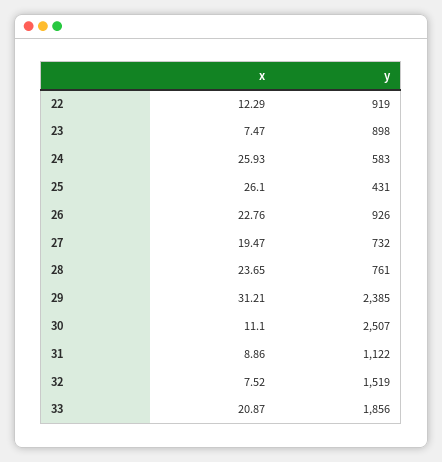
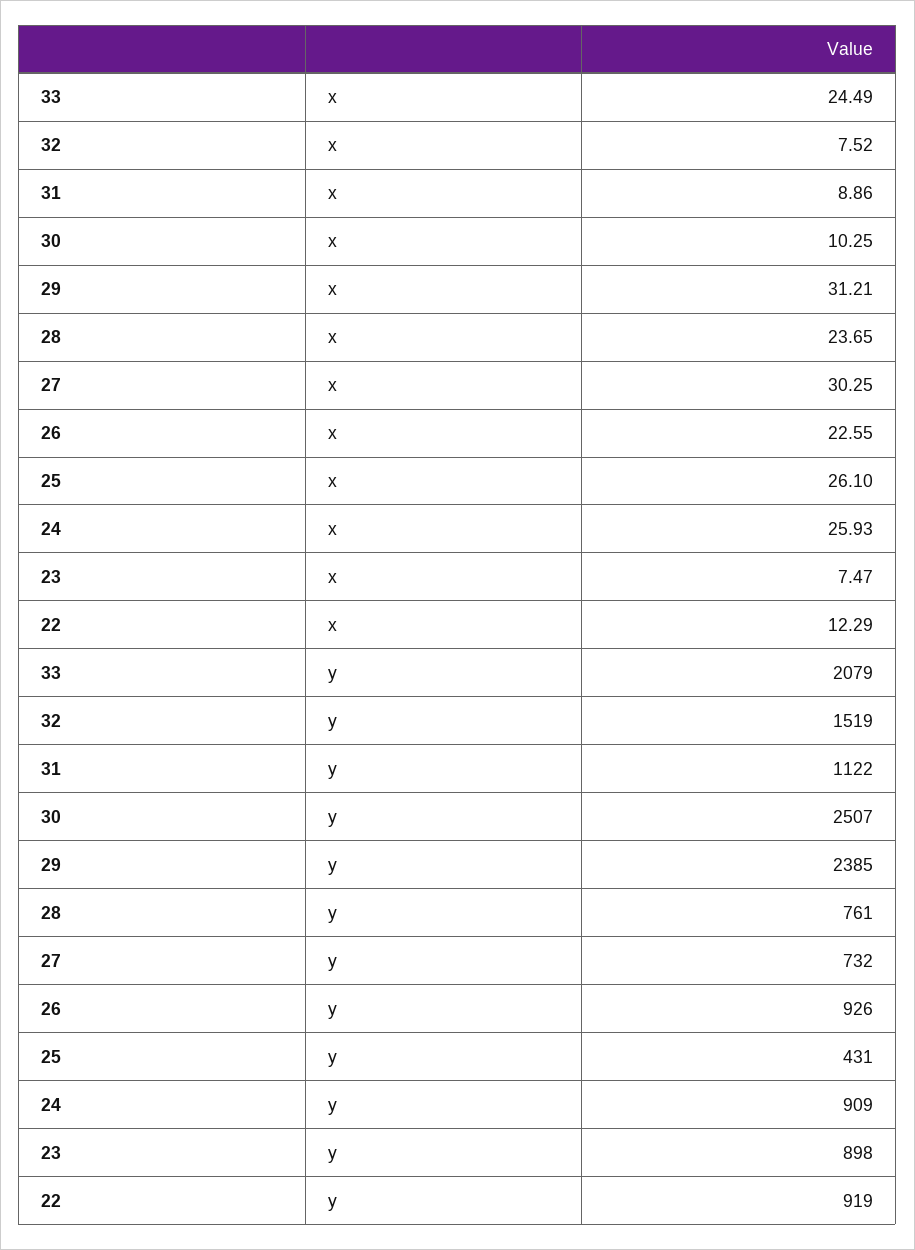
  {
    "x": {
      "22": 12.29,
      "23": 7.47,
      "24": 25.93,
      "25": 26.1,
-     "26": 22.76,
+     "26": 22.55,
-     "27": 19.47,
+     "27": 30.25,
      "28": 23.65,
      "29": 31.21,
-     "30": 11.1,
+     "30": 10.25,
      "31": 8.86,
      "32": 7.52,
-     "33": 20.87
+     "33": 24.49
    },
    "y": {
      "22": 919,
      "23": 898,
-     "24": 583,
+     "24": 909,
      "25": 431,
      "26": 926,
      "27": 732,
      "28": 761,
      "29": 2385,
      "30": 2507,
      "31": 1122,
      "32": 1519,
-     "33": 1856
+     "33": 2079
    }
  }

